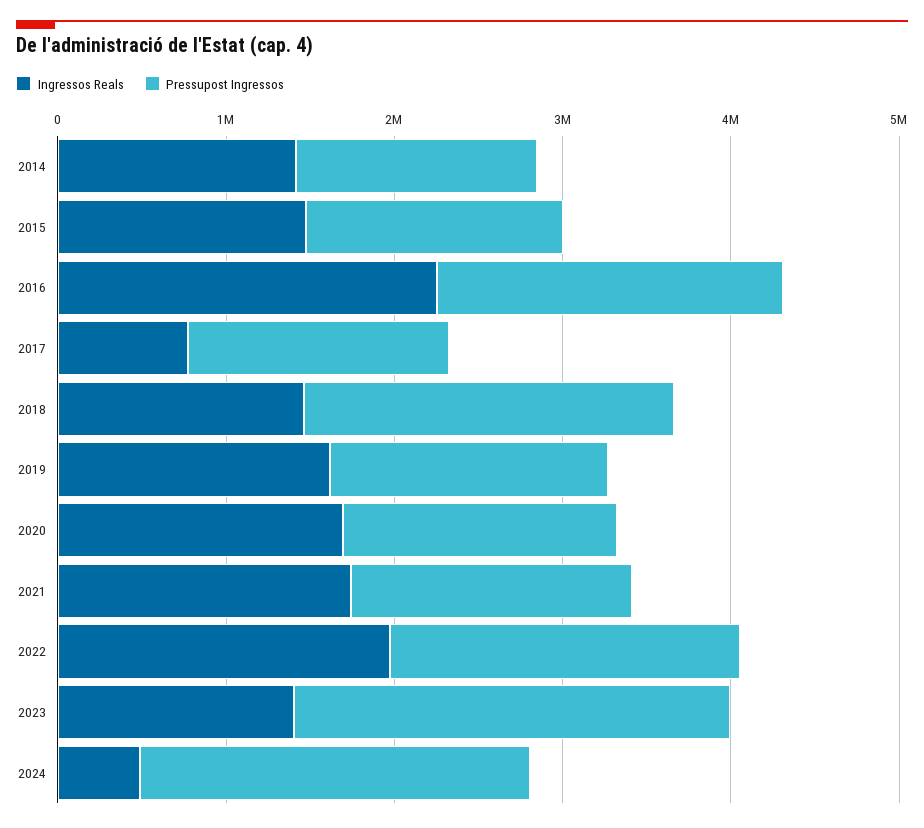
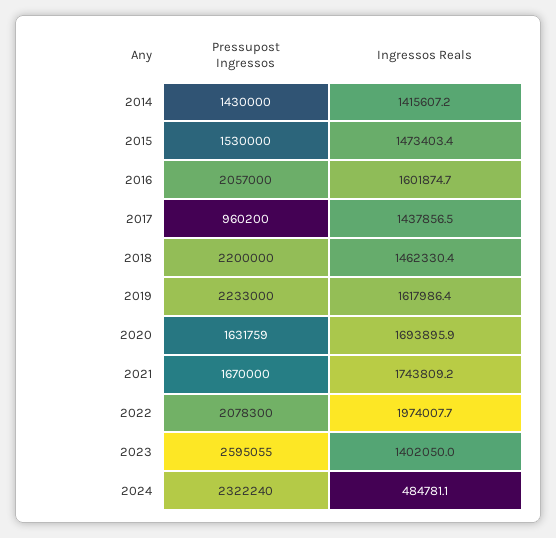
  {
    "Ingressos Reals": {
      "2014": 1415607.2,
      "2015": 1473403.4,
-     "2016": 2200000,
+     "2016": 1601874.7,
-     "2017": 800000,
+     "2017": 1437856.5,
      "2018": 1462330.4,
      "2019": 1617986.4,
      "2020": 1693895.9,
      "2021": 1743809.2,
      "2022": 1974007.7,
      "2023": 1402050,
      "2024": 484781.1
    },
    "Pressupost Ingressos": {
      "2014": 1430000,
      "2015": 1530000,
      "2016": 2057000,
-     "2017": 1600000,
+     "2017": 960200,
      "2018": 2200000,
-     "2019": 1600000,
+     "2019": 2233000,
      "2020": 1631759,
      "2021": 1670000,
      "2022": 2078300,
      "2023": 2595055,
      "2024": 2322240
    }
  }

